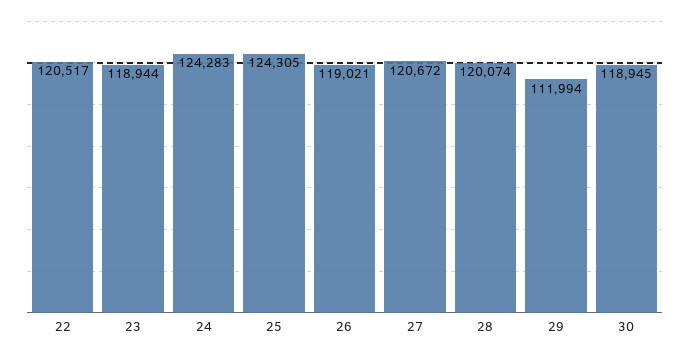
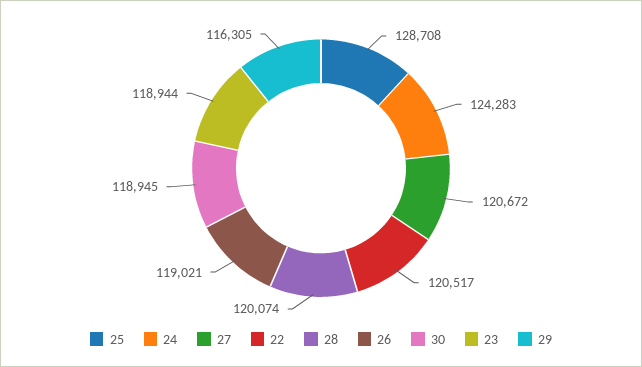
  {
    "22": 120517,
    "23": 118944,
    "24": 124283,
-   "25": 124305,
+   "25": 128708,
    "26": 119021,
    "27": 120672,
    "28": 120074,
-   "29": 111994,
+   "29": 116305,
    "30": 118945
  }

